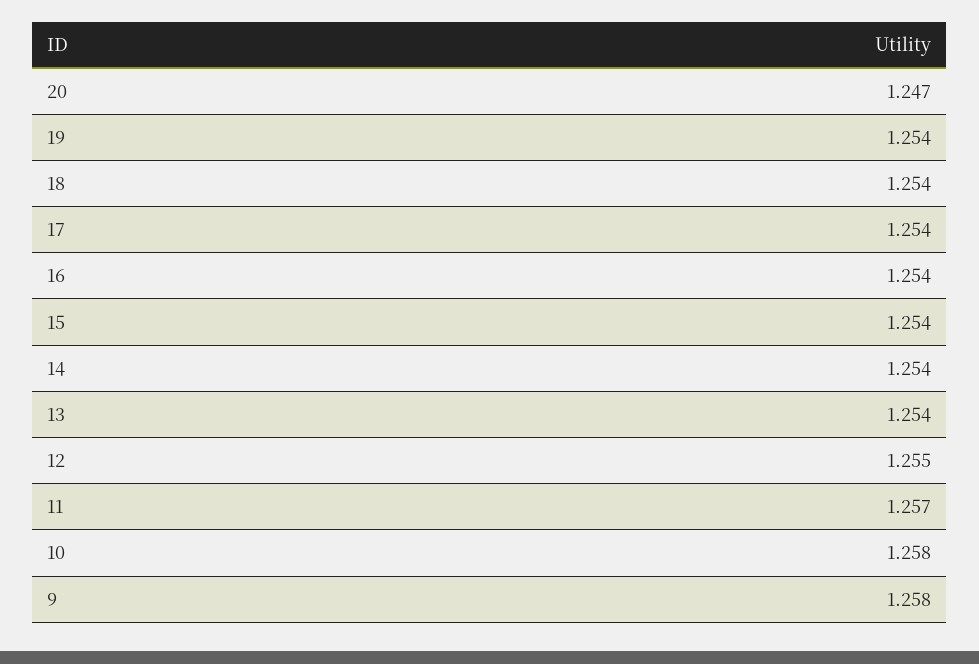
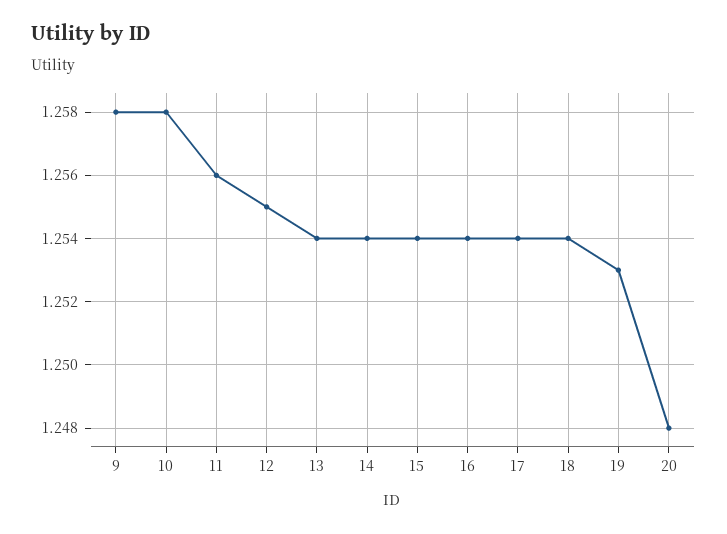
  {
-   "20": 1.247,
+   "20": 1.248,
-   "19": 1.254,
+   "19": 1.253,
    "18": 1.254,
    "17": 1.254,
    "16": 1.254,
    "15": 1.254,
    "14": 1.254,
    "13": 1.254,
    "12": 1.255,
-   "11": 1.257,
+   "11": 1.256,
    "10": 1.258,
    "9": 1.258
  }

